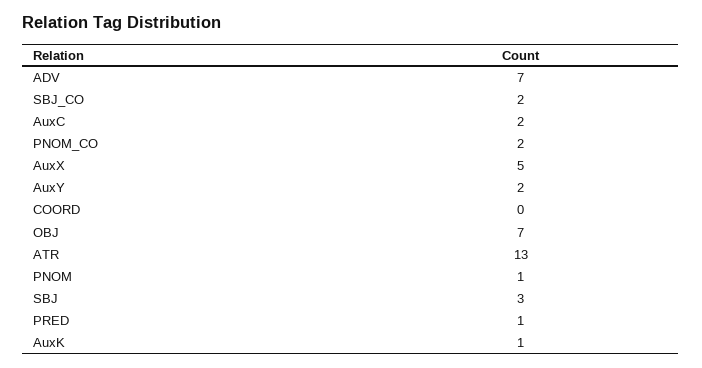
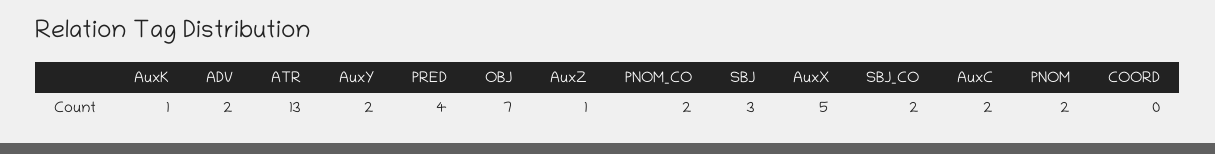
  {
-   "ADV": 7,
+   "ADV": 2,
    "SBJ_CO": 2,
    "AuxC": 2,
    "PNOM_CO": 2,
    "AuxX": 5,
    "AuxY": 2,
    "COORD": 0,
    "OBJ": 7,
    "ATR": 13,
-   "PNOM": 1,
+   "PNOM": 2,
    "SBJ": 3,
-   "PRED": 1,
+   "PRED": 4,
-   "AuxK": 1
+   "AuxK": 1,
+   "AuxZ": 1
  }

